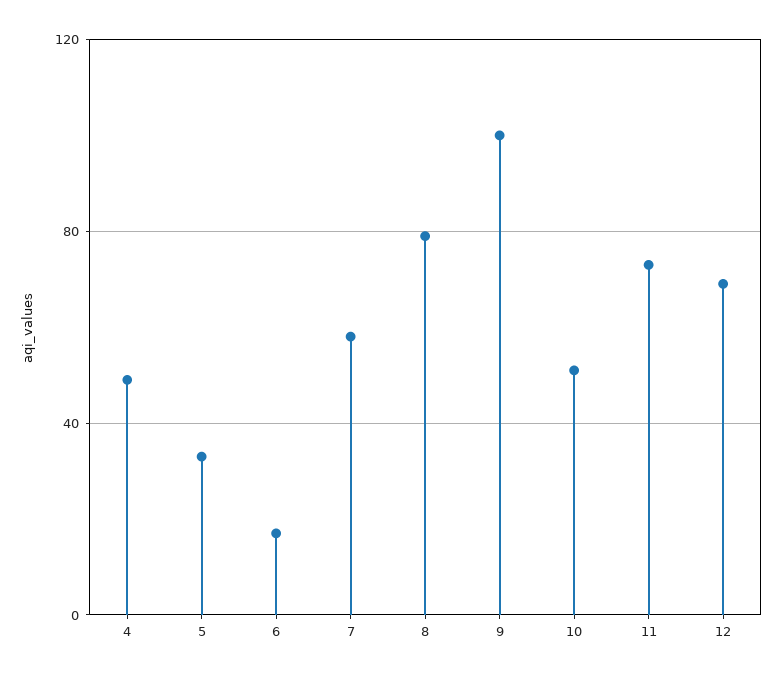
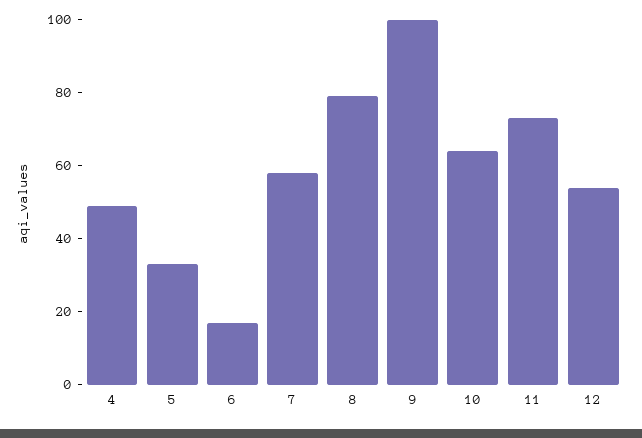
  {
    "4": 50,
    "5": 35,
    "6": 15,
    "7": 60,
    "8": 80,
    "9": 100,
-   "10": 50,
+   "10": 65,
    "11": 75,
-   "12": 70
+   "12": 55
  }

